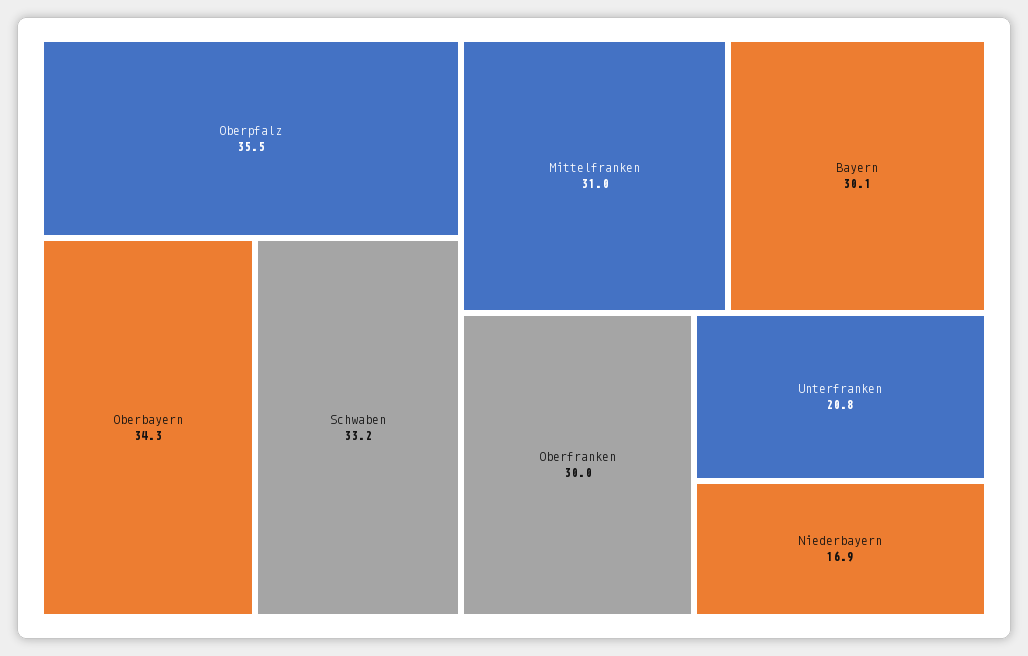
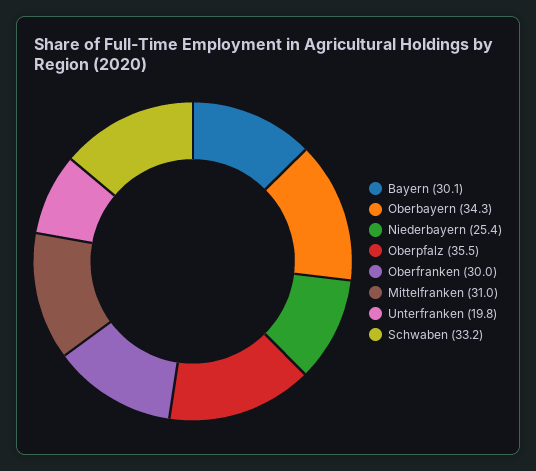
  {
    "Oberpfalz": 35.5,
    "Oberbayern": 34.3,
    "Schwaben": 33.2,
    "Mittelfranken": 31,
    "Bayern": 30.1,
    "Oberfranken": 30,
-   "Unterfranken": 20.8,
+   "Unterfranken": 19.8,
-   "Niederbayern": 16.9
+   "Niederbayern": 25.4
  }

